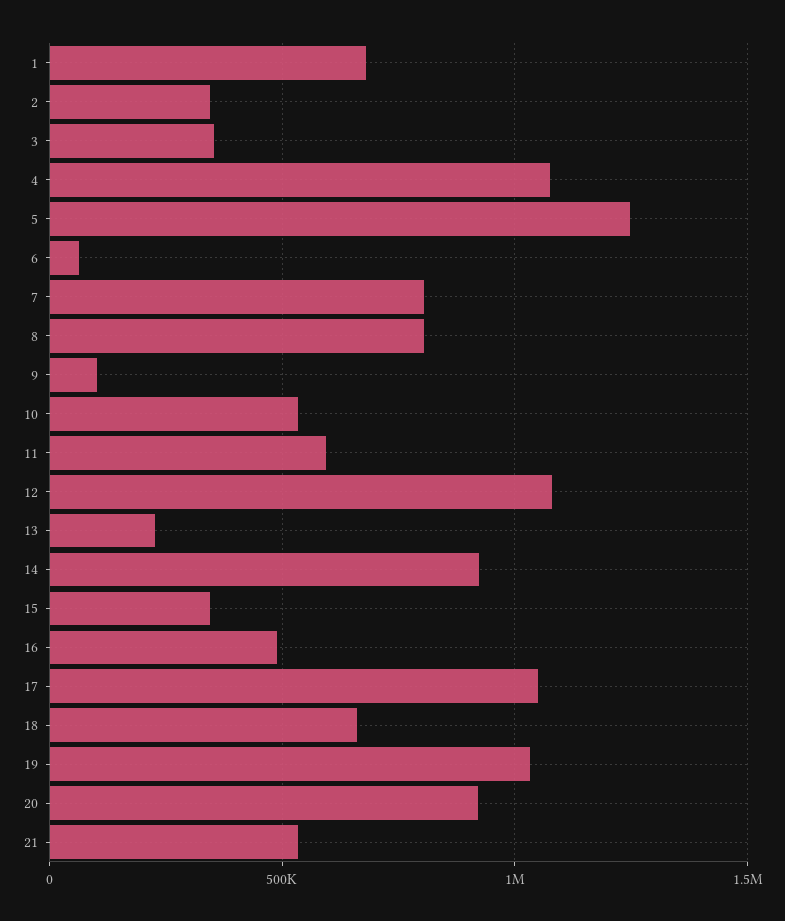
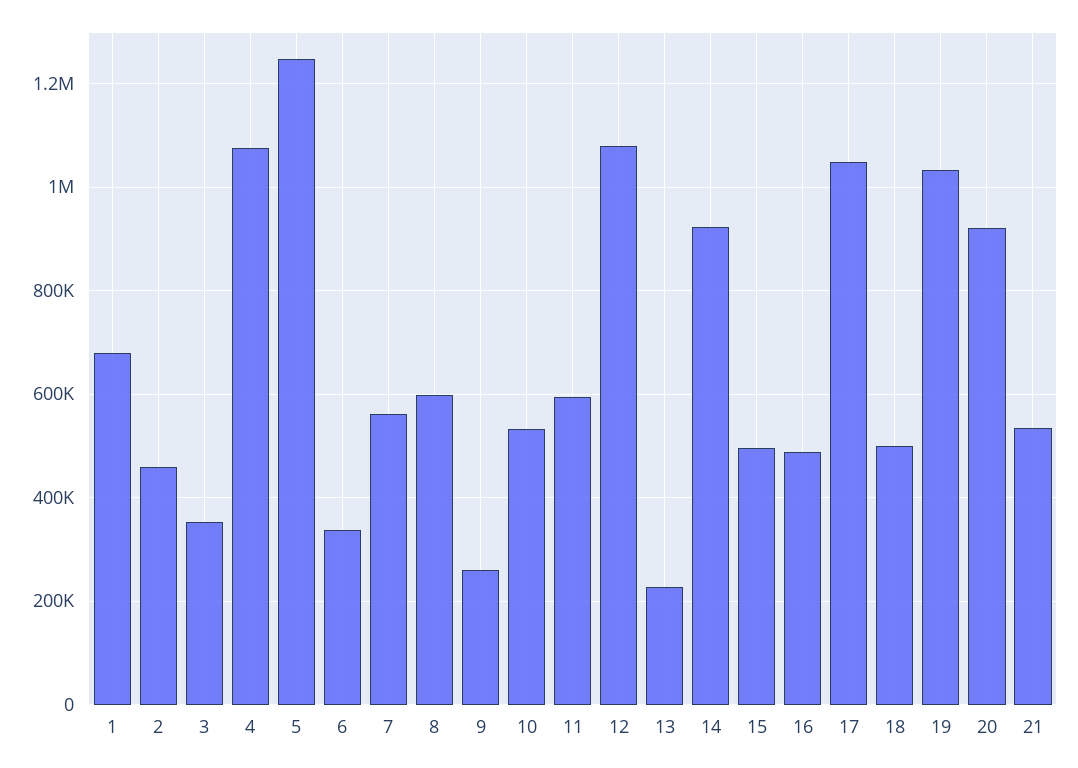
  {
    "1": 680000,
-   "2": 350000,
+   "2": 460000,
    "3": 360000,
    "4": 1080000,
    "5": 1240000,
-   "6": 50000,
+   "6": 340000,
-   "7": 800000,
+   "7": 560000,
-   "8": 800000,
+   "8": 600000,
-   "9": 100000,
+   "9": 260000,
    "10": 540000,
    "11": 600000,
    "12": 1080000,
    "13": 220000,
    "14": 920000,
-   "15": 350000,
+   "15": 500000,
    "16": 480000,
    "17": 1040000,
-   "18": 650000,
+   "18": 500000,
    "19": 1040000,
    "20": 920000,
    "21": 540000
  }

